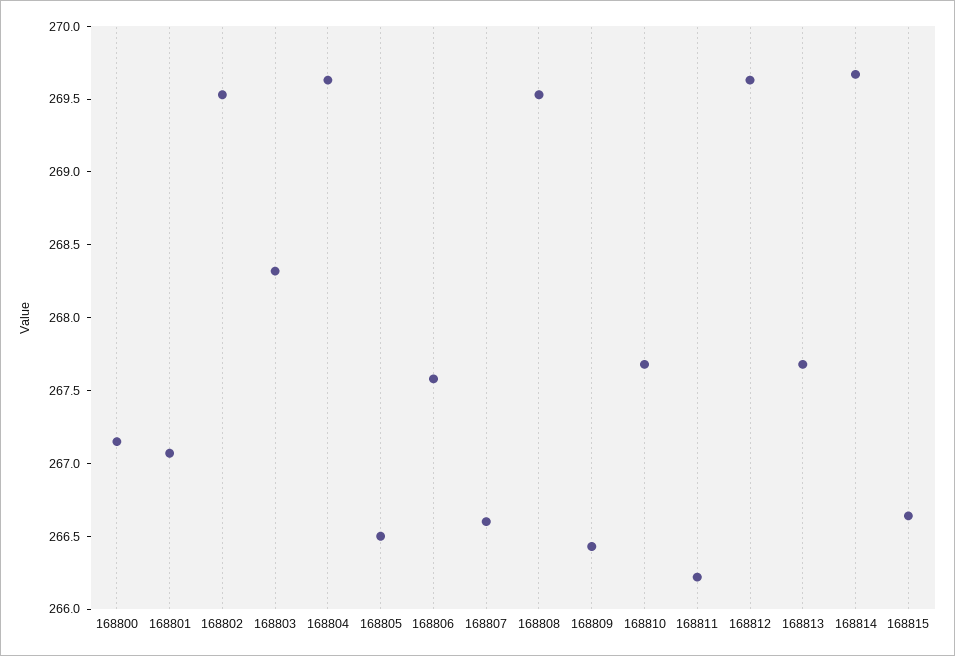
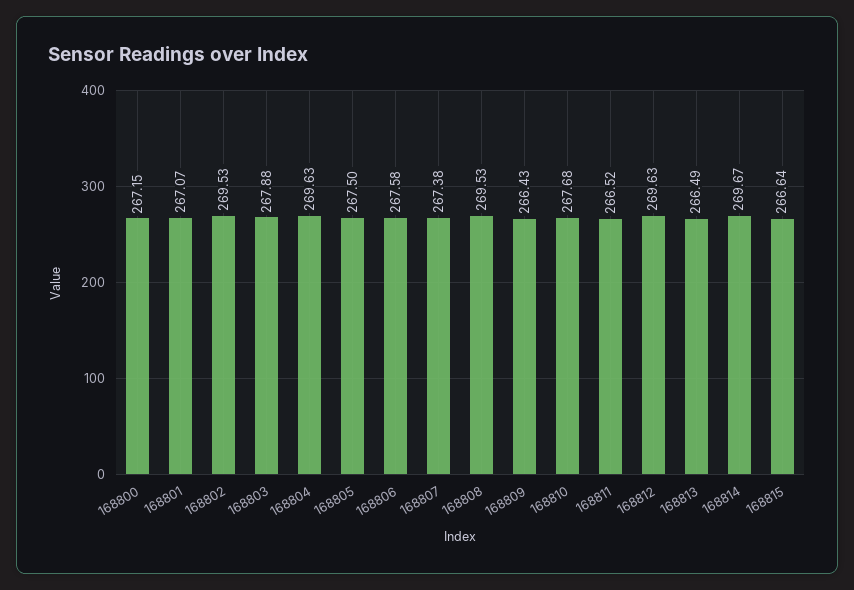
  {
    "168800": 267.15,
    "168801": 267.07,
    "168802": 269.53,
-   "168803": 268.3,
+   "168803": 267.88,
    "168804": 269.63,
-   "168805": 266.5,
+   "168805": 267.5,
    "168806": 267.58,
-   "168807": 266.6,
+   "168807": 267.38,
    "168808": 269.53,
    "168809": 266.43,
    "168810": 267.68,
-   "168811": 266.2,
+   "168811": 266.52,
    "168812": 269.63,
-   "168813": 267.7,
+   "168813": 266.49,
    "168814": 269.67,
    "168815": 266.64
  }

